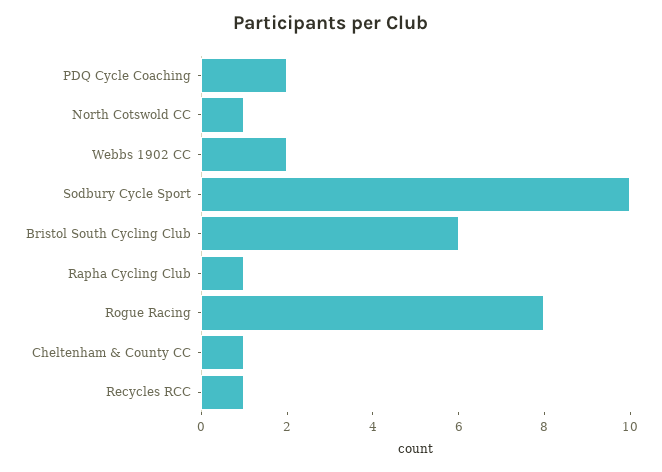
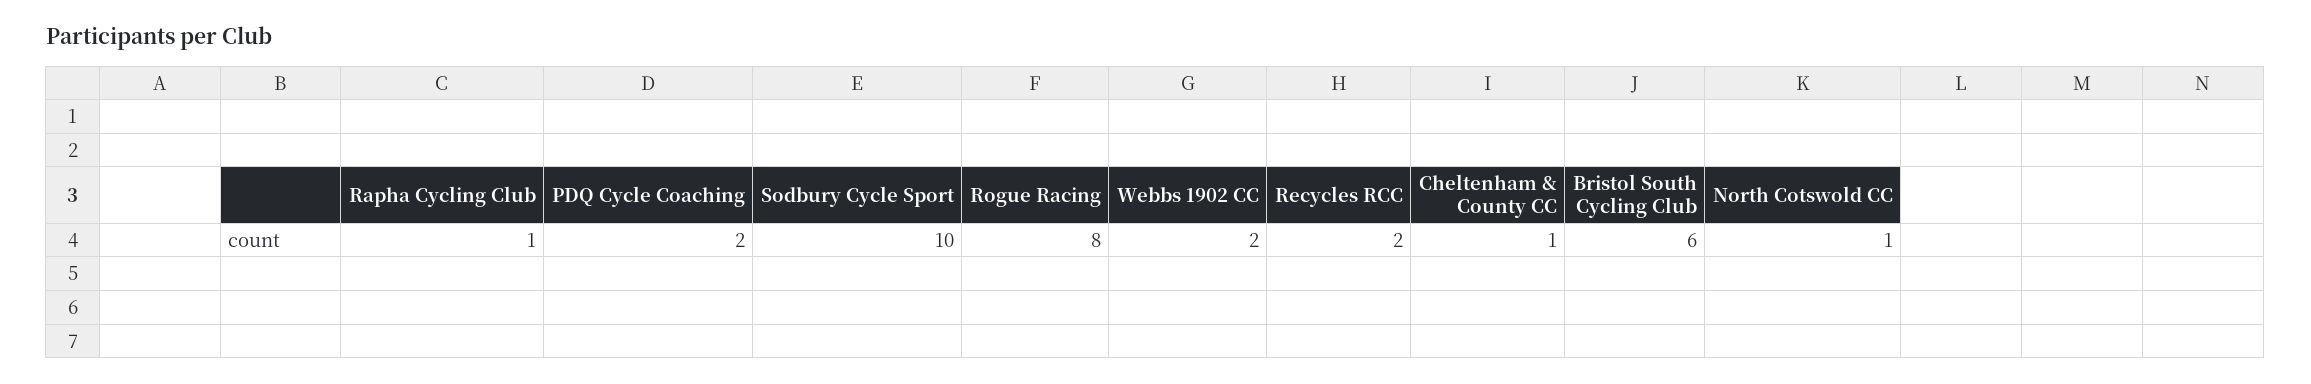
  {
    "PDQ Cycle Coaching": 2,
    "North Cotswold CC": 1,
    "Webbs 1902 CC": 2,
    "Sodbury Cycle Sport": 10,
    "Bristol South Cycling Club": 6,
    "Rapha Cycling Club": 1,
    "Rogue Racing": 8,
    "Cheltenham & County CC": 1,
-   "Recycles RCC": 1
+   "Recycles RCC": 2
  }

